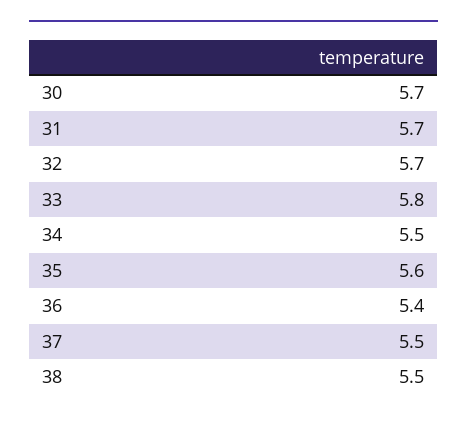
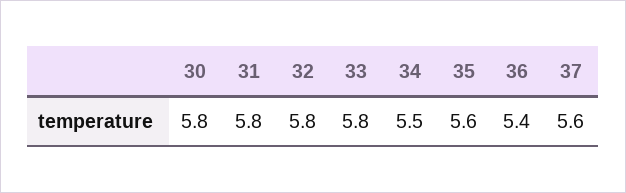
  {
-   "30": 5.7,
+   "30": 5.8,
-   "31": 5.7,
+   "31": 5.8,
-   "32": 5.7,
+   "32": 5.8,
    "33": 5.8,
    "34": 5.5,
    "35": 5.6,
    "36": 5.4,
-   "37": 5.5,
+   "37": 5.6
-   "38": 5.5
  }

